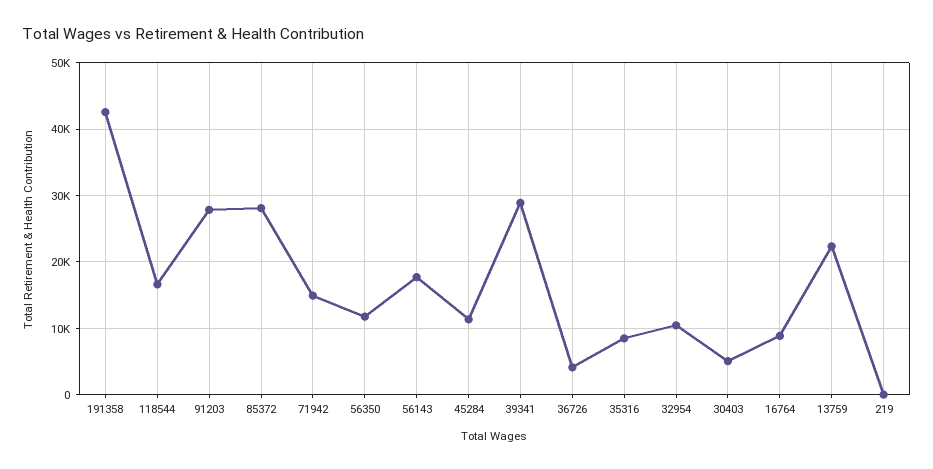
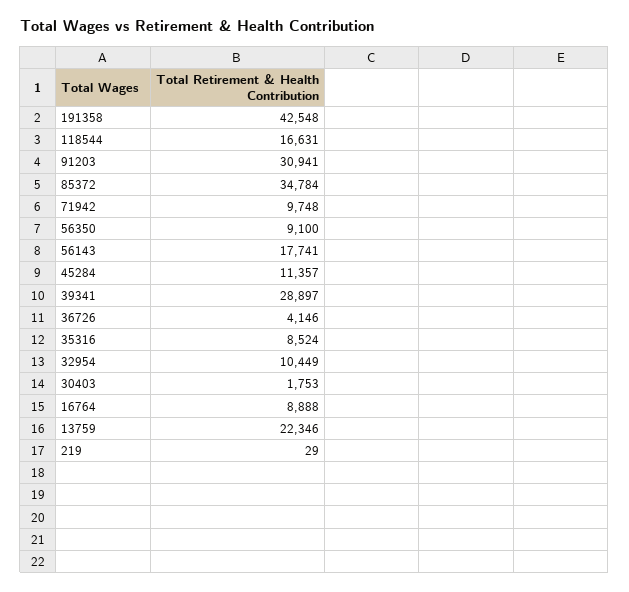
  {
    "191358": 42548,
    "118544": 16631,
-   "91203": 28000,
+   "91203": 30941,
-   "85372": 28000,
+   "85372": 34784,
-   "71942": 15000,
+   "71942": 9748,
-   "56350": 12000,
+   "56350": 9100,
    "56143": 17741,
    "45284": 11357,
    "39341": 28897,
    "36726": 4146,
    "35316": 8524,
    "32954": 10449,
-   "30403": 5000,
+   "30403": 1753,
    "16764": 8888,
    "13759": 22346,
    "219": 29
  }

